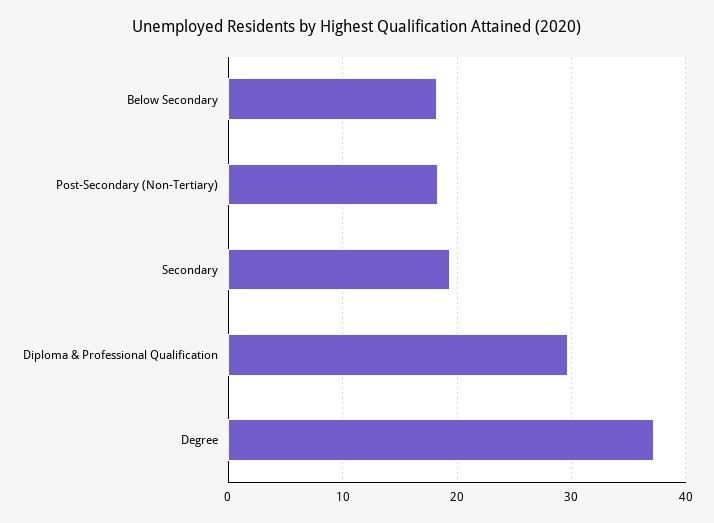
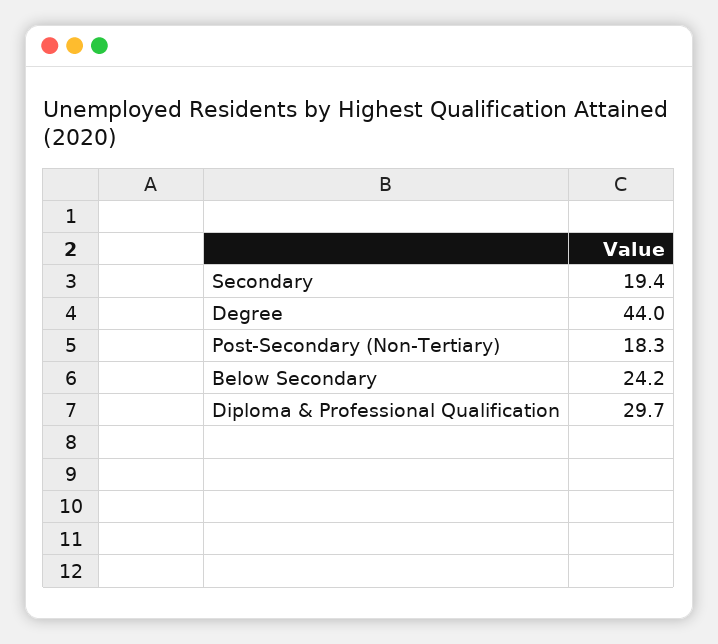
  {
-   "Below Secondary": 18,
+   "Below Secondary": 24.2,
    "Post-Secondary (Non-Tertiary)": 18.3,
    "Secondary": 19.4,
    "Diploma & Professional Qualification": 29.7,
-   "Degree": 37
+   "Degree": 44
  }

